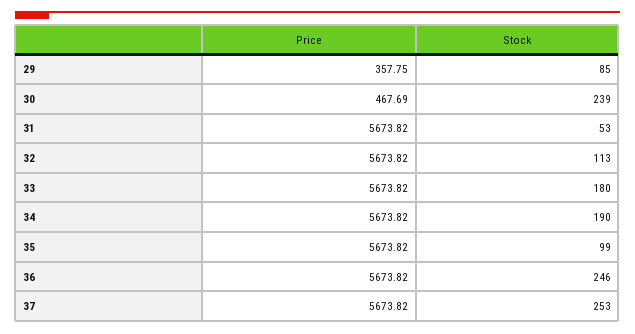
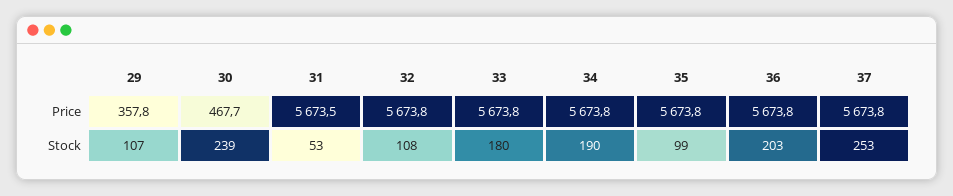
  {
    "Price": {
      "29": 357.75,
      "30": 467.69,
-     "31": 5673.82,
+     "31": 5673.5,
      "32": 5673.82,
      "33": 5673.82,
      "34": 5673.82,
      "35": 5673.82,
      "36": 5673.82,
      "37": 5673.82
    },
    "Stock": {
-     "29": 85,
+     "29": 107,
      "30": 239,
      "31": 53,
-     "32": 113,
+     "32": 108,
      "33": 180,
      "34": 190,
      "35": 99,
-     "36": 246,
+     "36": 203,
      "37": 253
    }
  }

